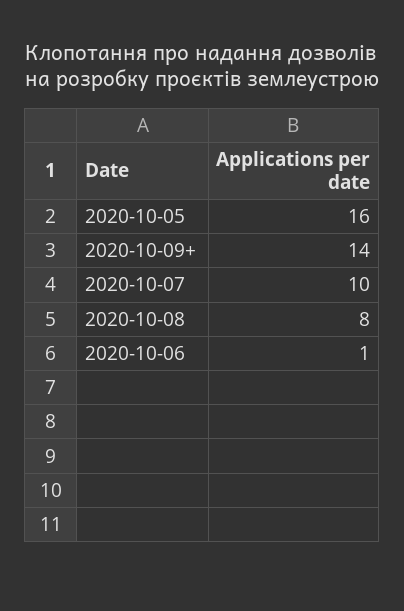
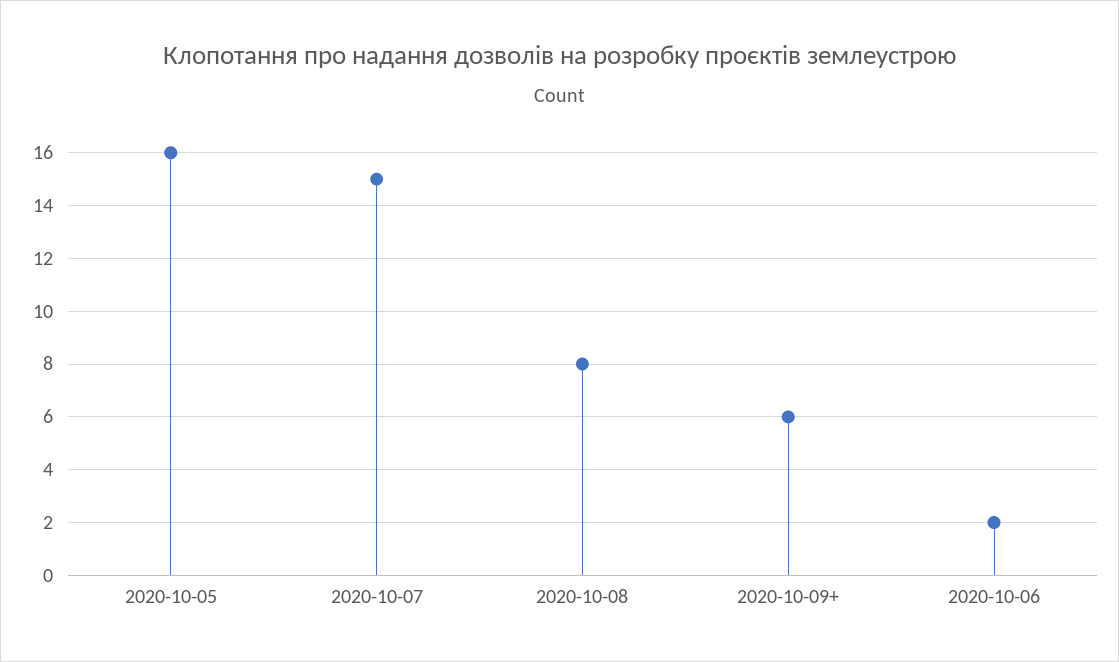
  {
    "2020-10-05": 16,
-   "2020-10-09+": 14,
+   "2020-10-09+": 6,
-   "2020-10-07": 10,
+   "2020-10-07": 15,
    "2020-10-08": 8,
-   "2020-10-06": 1
+   "2020-10-06": 2
  }

